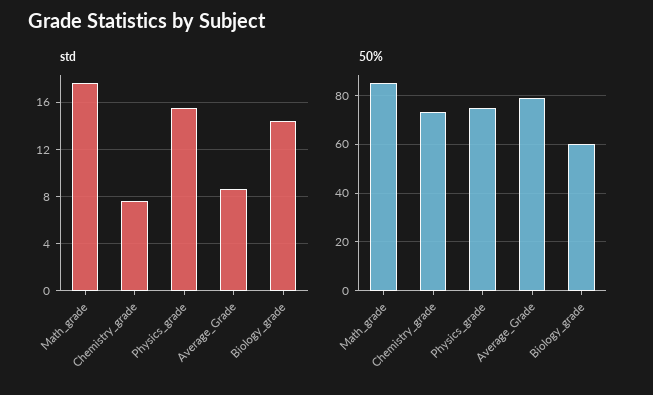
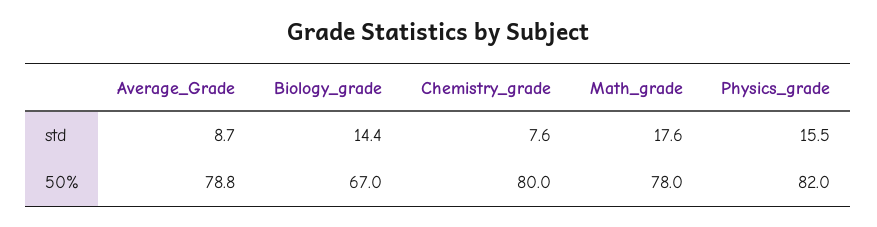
  {
    "std": {
      "Math_grade": 17.6,
      "Chemistry_grade": 7.6,
      "Physics_grade": 15.5,
      "Average_Grade": 8.7,
      "Biology_grade": 14.4
    },
    "50%": {
-     "Math_grade": 85,
+     "Math_grade": 78,
-     "Chemistry_grade": 72.5,
+     "Chemistry_grade": 80,
-     "Physics_grade": 75,
+     "Physics_grade": 82,
      "Average_Grade": 78.8,
-     "Biology_grade": 60
+     "Biology_grade": 67
    }
  }

